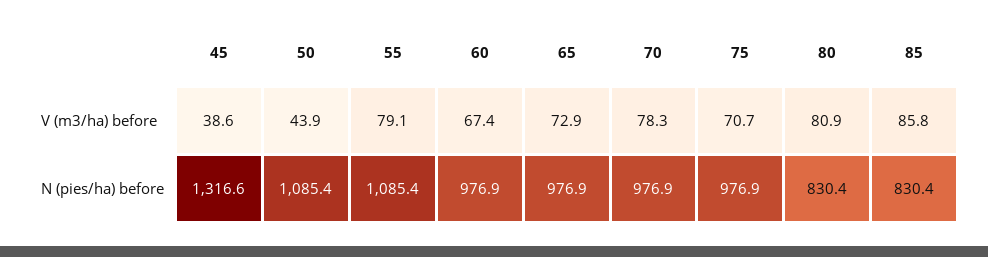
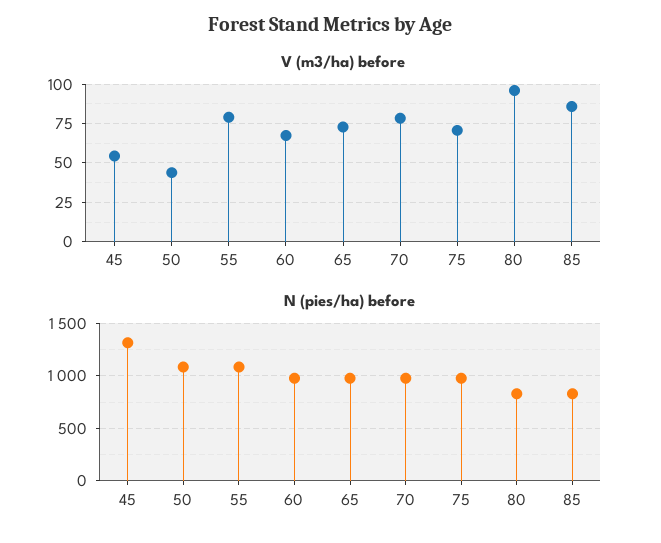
  {
    "V (m3/ha) before": {
-     "45": 38.6,
+     "45": 55,
      "50": 43.9,
      "55": 79.1,
      "60": 67.4,
      "65": 72.9,
      "70": 78.3,
      "75": 70.7,
-     "80": 80.9,
+     "80": 95,
      "85": 85.8
    },
    "N (pies/ha) before": {
      "45": 1316.6,
      "50": 1085.4,
      "55": 1085.4,
      "60": 976.9,
      "65": 976.9,
      "70": 976.9,
      "75": 976.9,
      "80": 830.4,
      "85": 830.4
    }
  }

